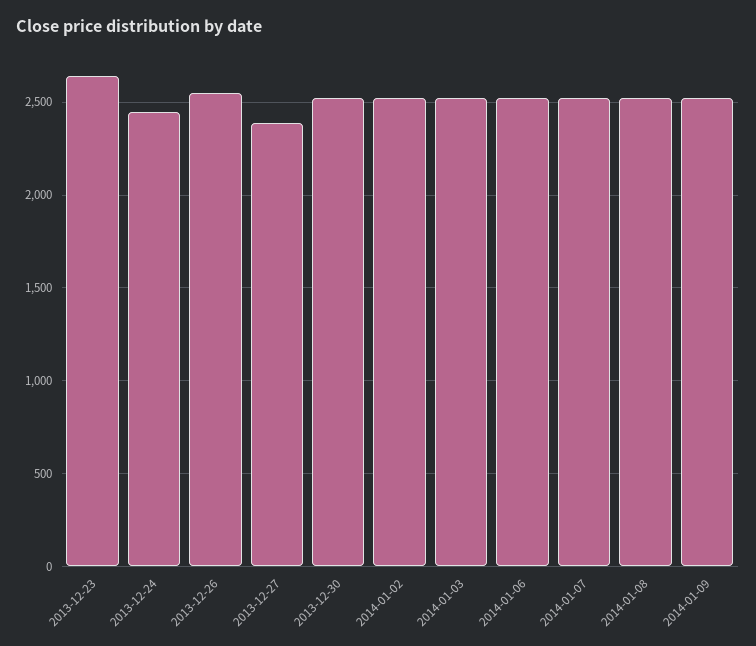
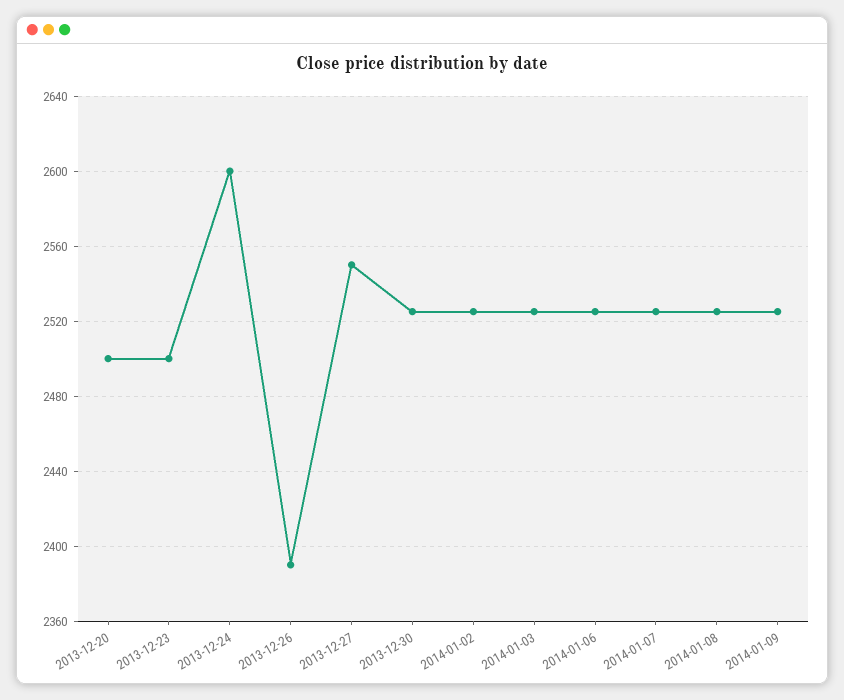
  {
-   "2013-12-23": 2650,
+   "2013-12-23": 2500,
-   "2013-12-24": 2450,
+   "2013-12-24": 2600,
-   "2013-12-26": 2550,
+   "2013-12-26": 2390,
-   "2013-12-27": 2400,
+   "2013-12-27": 2550,
    "2013-12-30": 2525,
    "2014-01-02": 2525,
    "2014-01-03": 2525,
    "2014-01-06": 2525,
    "2014-01-07": 2525,
    "2014-01-08": 2525,
-   "2014-01-09": 2525
+   "2014-01-09": 2525,
+   "2013-12-20": 2500
  }

